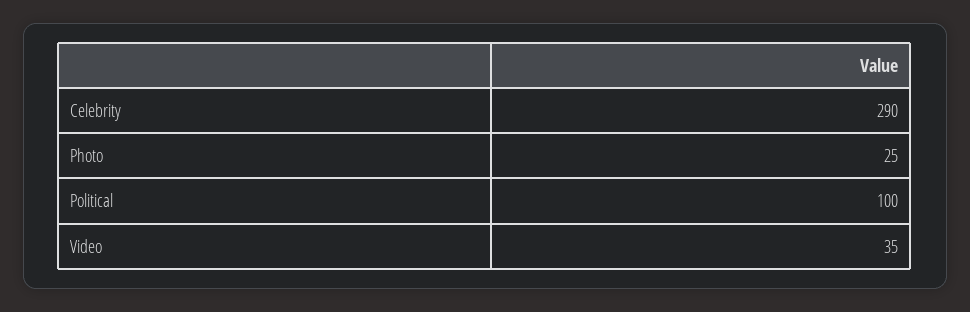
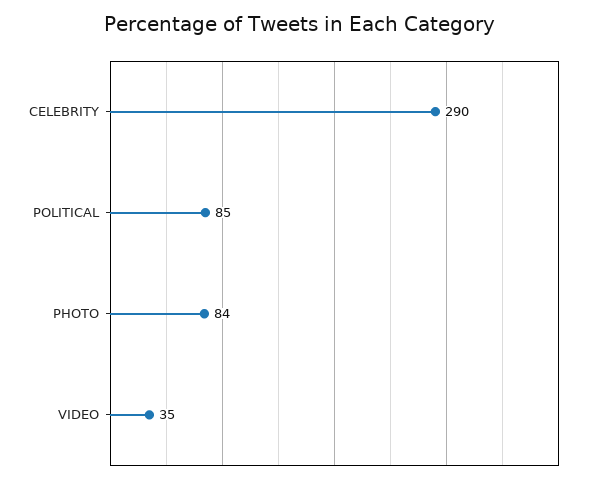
  {
    "Celebrity": 290,
-   "Photo": 25,
+   "Photo": 84,
-   "Political": 100,
+   "Political": 85,
    "Video": 35
  }

